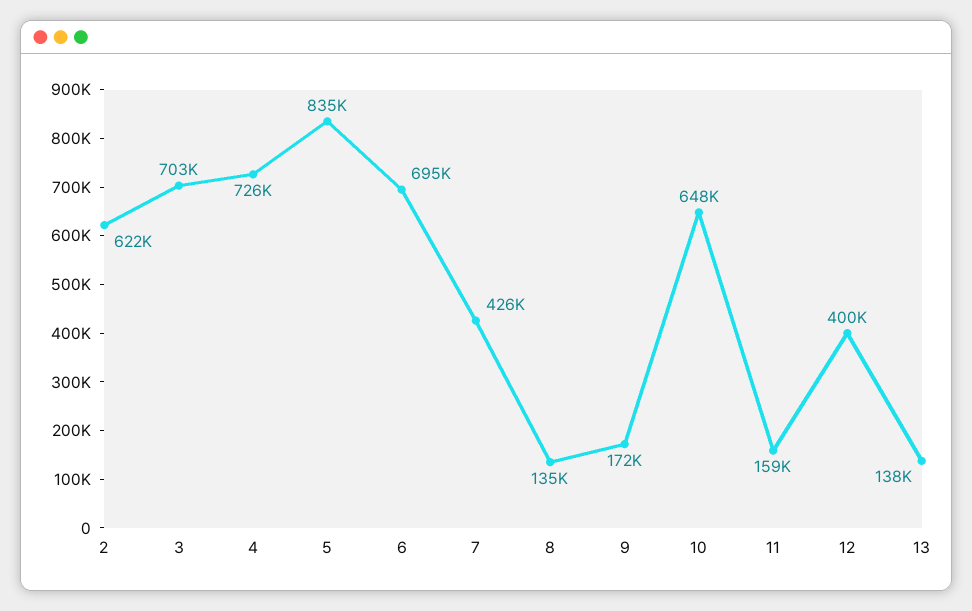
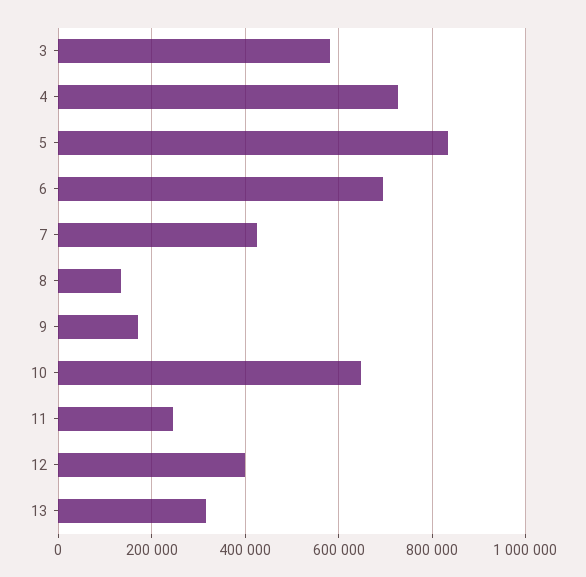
  {
-   "2": 622000,
-   "3": 703000,
+   "3": 580000,
    "4": 726000,
    "5": 835000,
    "6": 695000,
    "7": 426000,
    "8": 135000,
    "9": 172000,
    "10": 648000,
-   "11": 159000,
+   "11": 240000,
    "12": 400000,
-   "13": 138000
+   "13": 320000
  }

